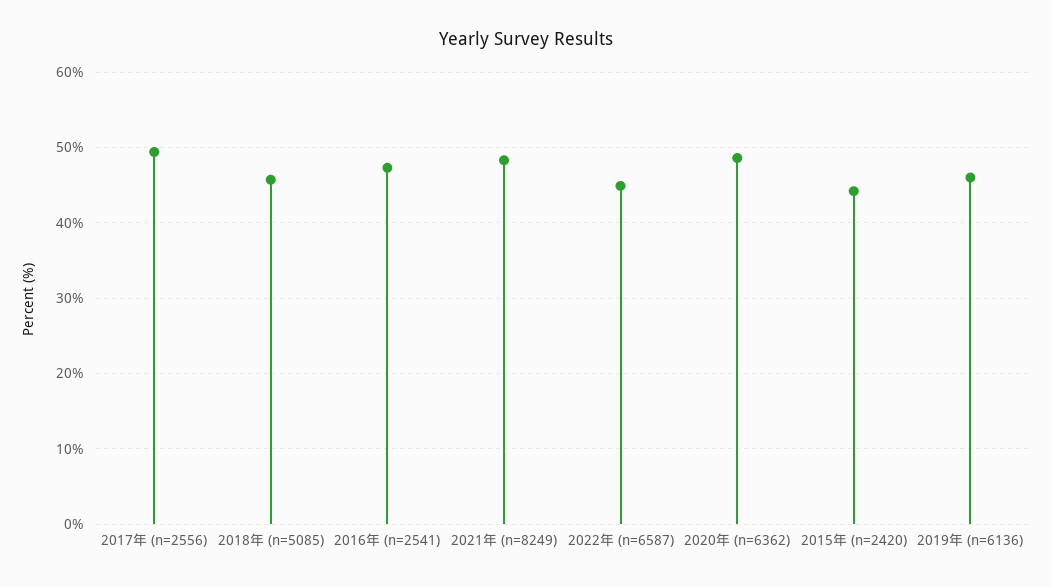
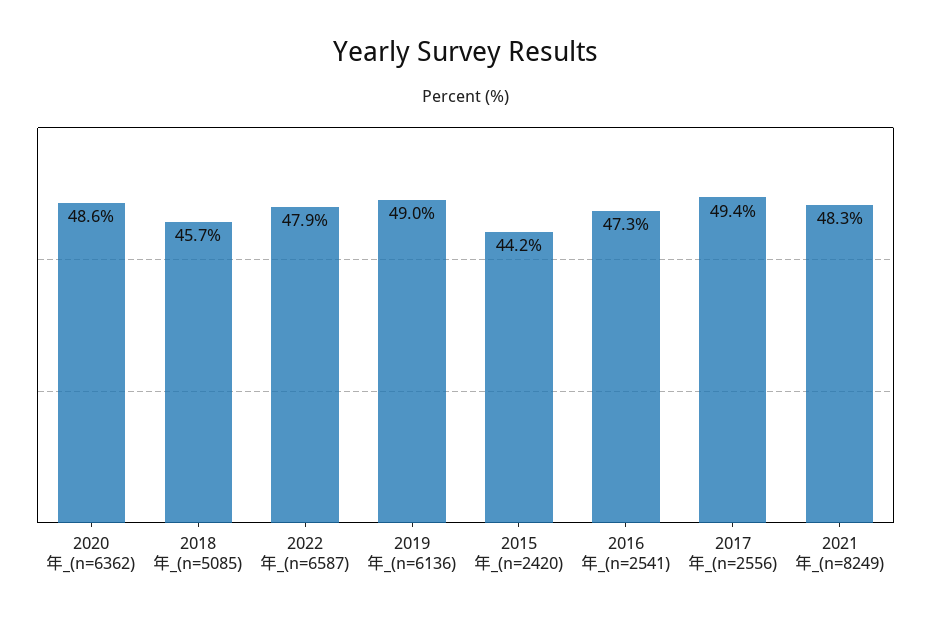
  {
    "2017年 (n=2556)": 49.4,
    "2018年 (n=5085)": 45.7,
    "2016年 (n=2541)": 47.3,
    "2021年 (n=8249)": 48.3,
-   "2022年 (n=6587)": 45,
+   "2022年 (n=6587)": 47.9,
    "2020年 (n=6362)": 48.6,
    "2015年 (n=2420)": 44.2,
-   "2019年 (n=6136)": 46
+   "2019年 (n=6136)": 49
  }

